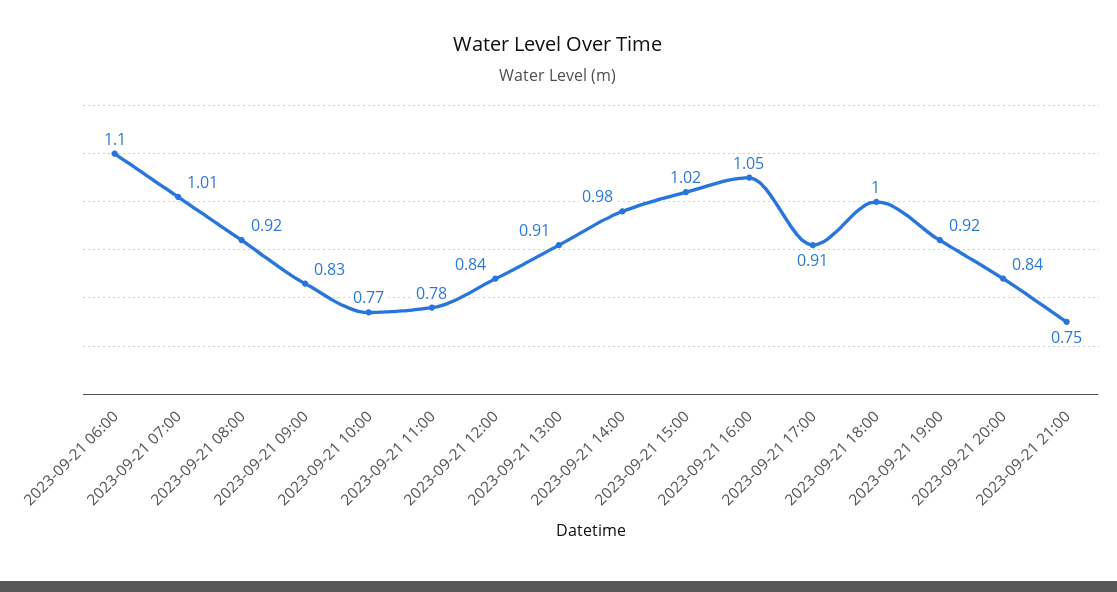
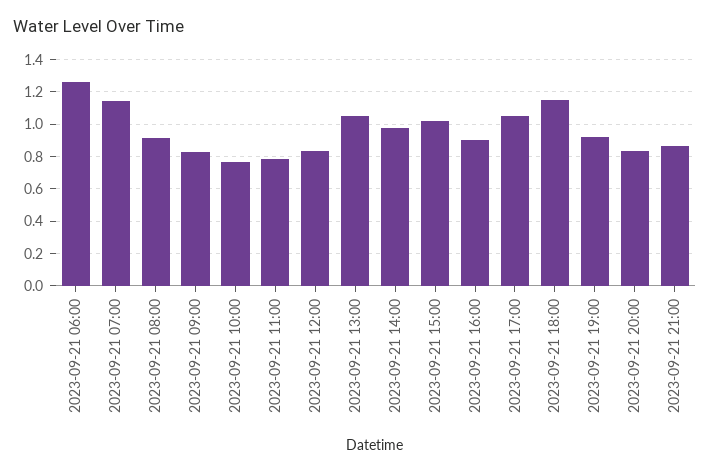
  {
-   "2023-09-21 06:00": 1.1,
+   "2023-09-21 06:00": 1.25,
-   "2023-09-21 07:00": 1.01,
+   "2023-09-21 07:00": 1.15,
    "2023-09-21 08:00": 0.92,
    "2023-09-21 09:00": 0.83,
    "2023-09-21 10:00": 0.77,
    "2023-09-21 11:00": 0.78,
    "2023-09-21 12:00": 0.84,
-   "2023-09-21 13:00": 0.91,
+   "2023-09-21 13:00": 1.05,
    "2023-09-21 14:00": 0.98,
    "2023-09-21 15:00": 1.02,
-   "2023-09-21 16:00": 1.05,
+   "2023-09-21 16:00": 0.9,
-   "2023-09-21 17:00": 0.91,
+   "2023-09-21 17:00": 1.05,
-   "2023-09-21 18:00": 1,
+   "2023-09-21 18:00": 1.15,
    "2023-09-21 19:00": 0.92,
    "2023-09-21 20:00": 0.84,
-   "2023-09-21 21:00": 0.75
+   "2023-09-21 21:00": 0.85
  }

